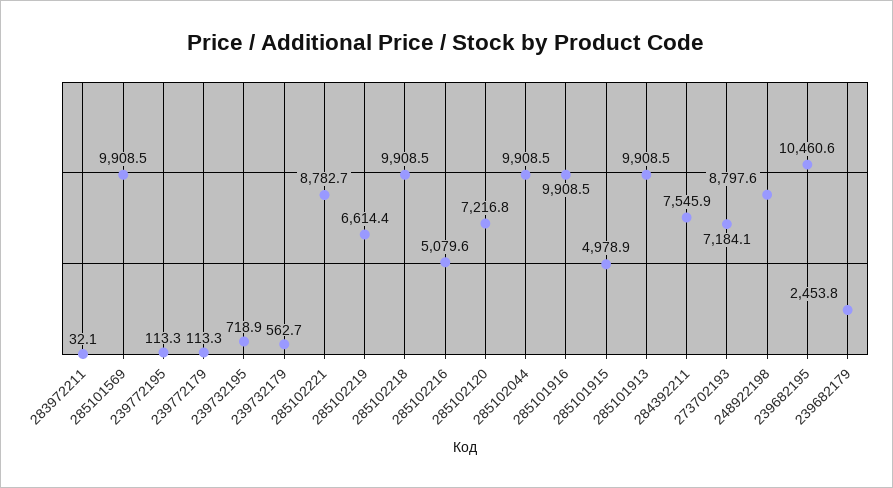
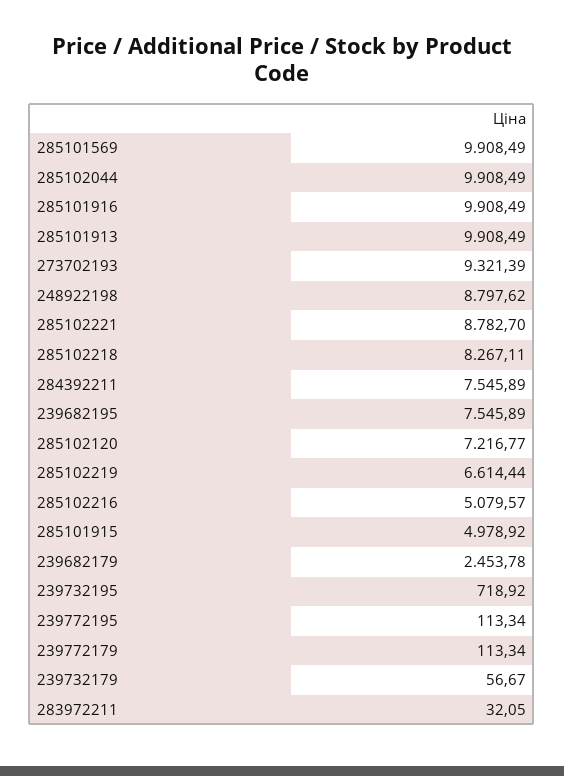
  {
    "283972211": 32.05,
    "285101569": 9908.49,
    "239772195": 113.34,
    "239772179": 113.34,
    "239732195": 718.92,
-   "239732179": 562.7,
+   "239732179": 56.67,
    "285102221": 8782.7,
    "285102219": 6614.44,
-   "285102218": 9908.5,
+   "285102218": 8267.11,
    "285102216": 5079.57,
    "285102120": 7216.77,
    "285102044": 9908.49,
    "285101916": 9908.49,
    "285101915": 4978.92,
    "285101913": 9908.49,
    "284392211": 7545.89,
-   "273702193": 7184.1,
+   "273702193": 9321.39,
    "248922198": 8797.62,
-   "239682195": 10460.6,
+   "239682195": 7545.89,
    "239682179": 2453.78
  }

